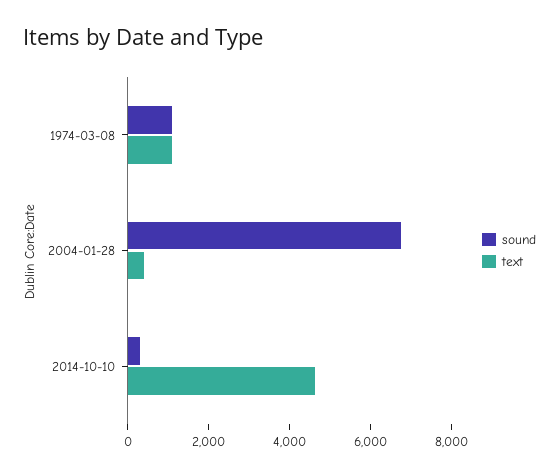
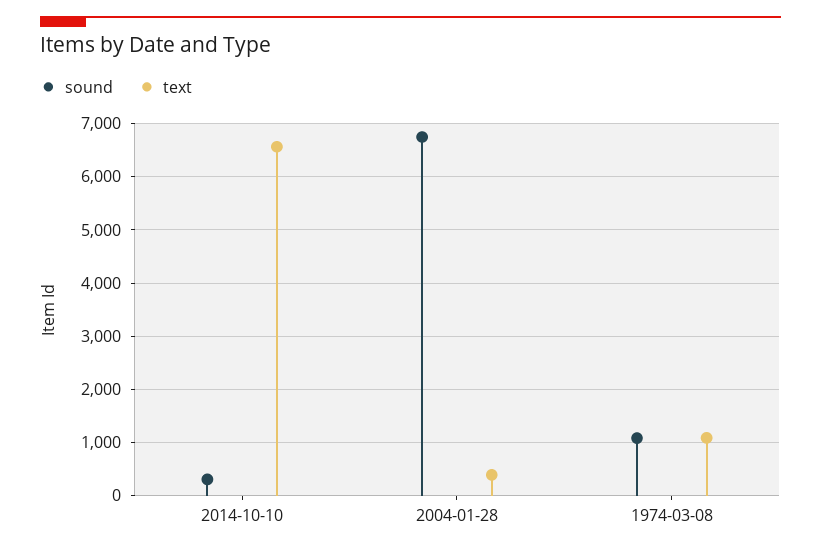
  {
    "sound": {
      "1974-03-08": 1000,
      "2004-01-28": 6800,
      "2014-10-10": 400
    },
    "text": {
      "1974-03-08": 1000,
      "2004-01-28": 400,
-     "2014-10-10": 4500
+     "2014-10-10": 6600
    }
  }

